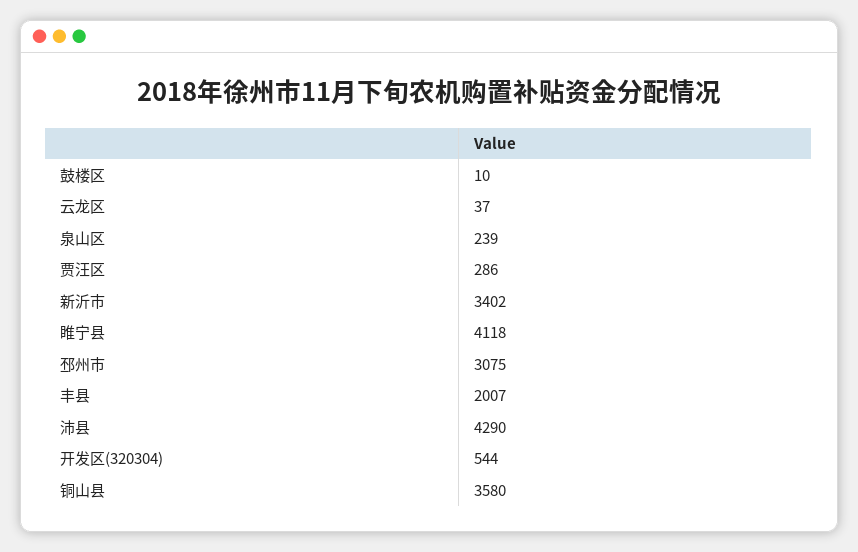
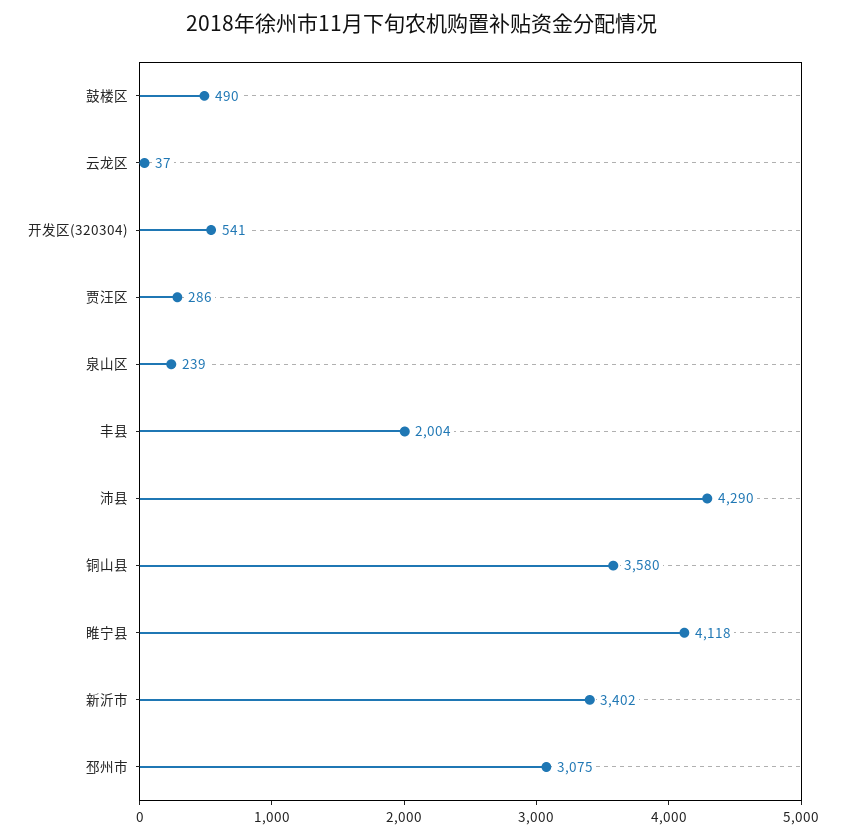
  {
-   "鼓楼区": 10,
+   "鼓楼区": 490,
    "云龙区": 37,
    "泉山区": 239,
    "贾汪区": 286,
    "新沂市": 3402,
    "睢宁县": 4118,
    "邳州市": 3075,
-   "丰县": 2007,
+   "丰县": 2004,
    "沛县": 4290,
-   "开发区(320304)": 544,
+   "开发区(320304)": 541,
    "铜山县": 3580
  }

